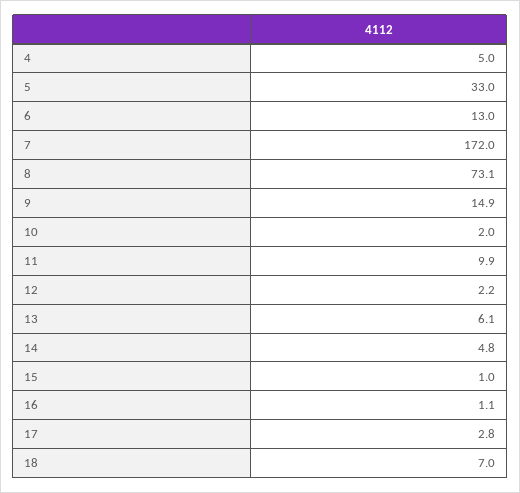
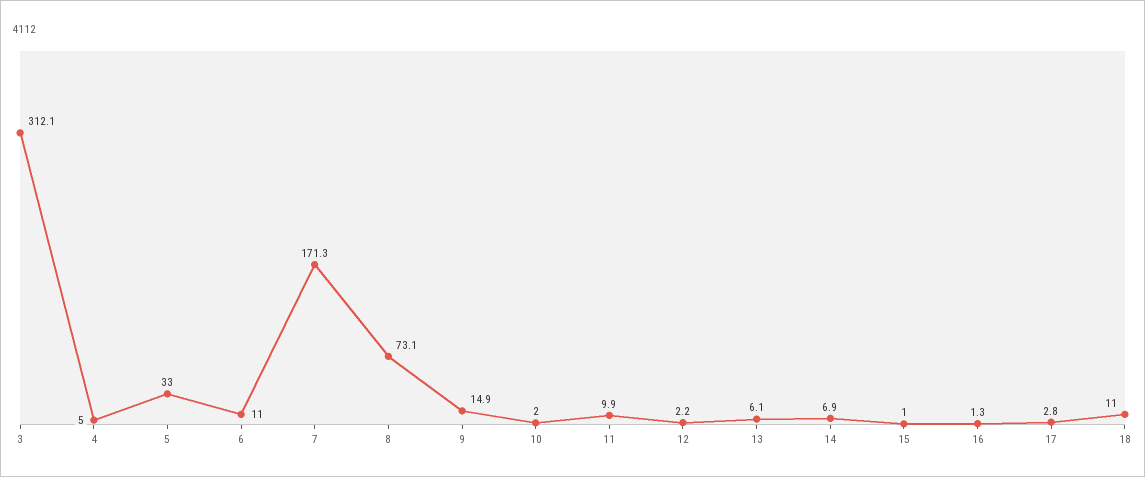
  {
    "4": 5,
    "5": 33,
-   "6": 13,
+   "6": 11,
-   "7": 172,
+   "7": 171.3,
    "8": 73.1,
    "9": 14.9,
    "10": 2,
    "11": 9.9,
    "12": 2.2,
    "13": 6.1,
-   "14": 4.8,
+   "14": 6.9,
    "15": 1,
-   "16": 1.1,
+   "16": 1.3,
    "17": 2.8,
-   "18": 7
+   "18": 11,
+   "3": 312.1
  }

